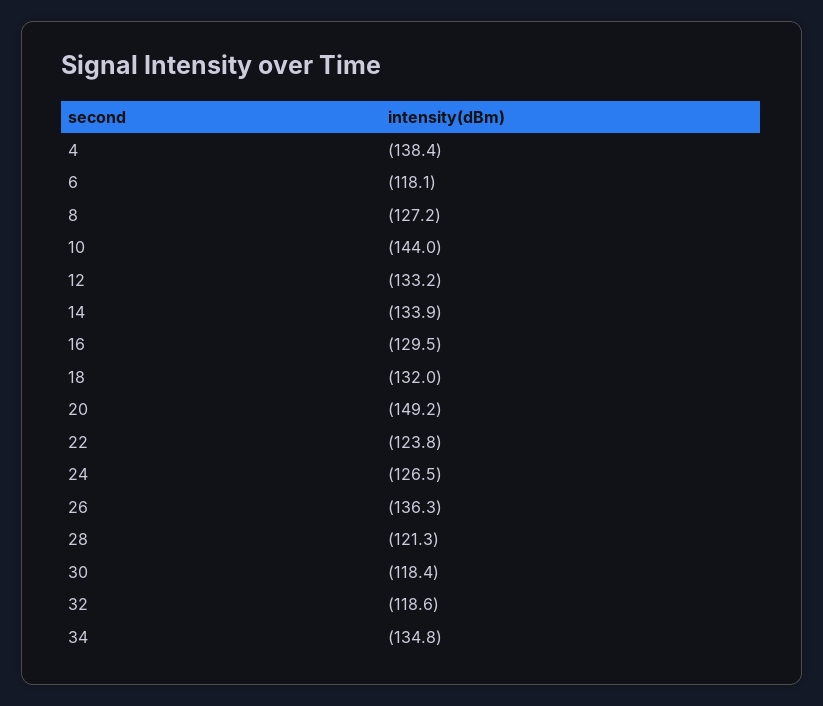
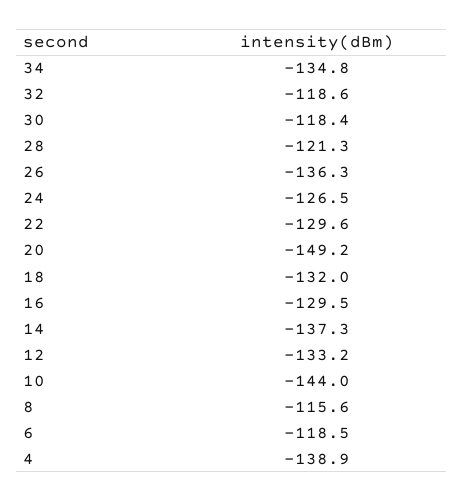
  {
-   "4": -138.4,
+   "4": -138.9,
-   "6": -118.1,
+   "6": -118.5,
-   "8": -127.2,
+   "8": -115.6,
    "10": -144,
    "12": -133.2,
-   "14": -133.9,
+   "14": -137.3,
    "16": -129.5,
    "18": -132,
    "20": -149.2,
-   "22": -123.8,
+   "22": -129.6,
    "24": -126.5,
    "26": -136.3,
    "28": -121.3,
    "30": -118.4,
    "32": -118.6,
    "34": -134.8
  }

